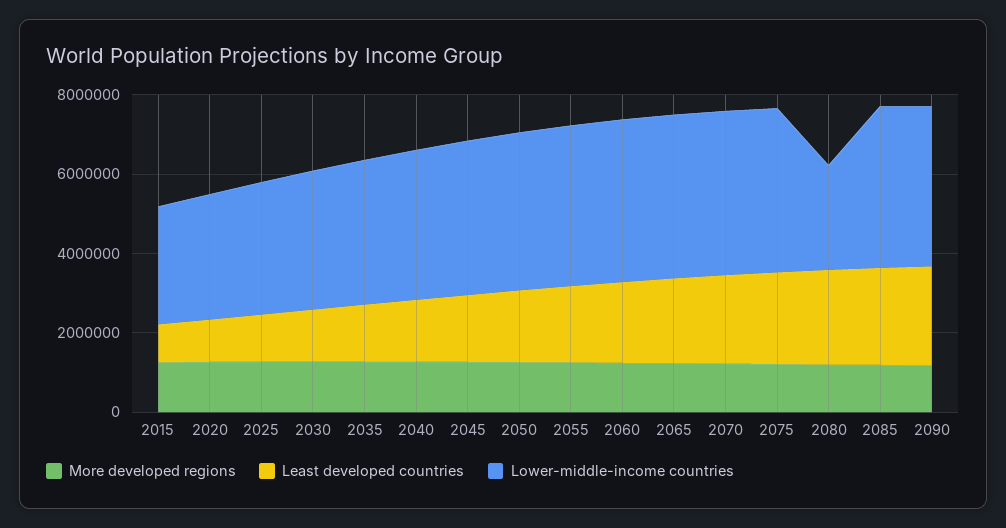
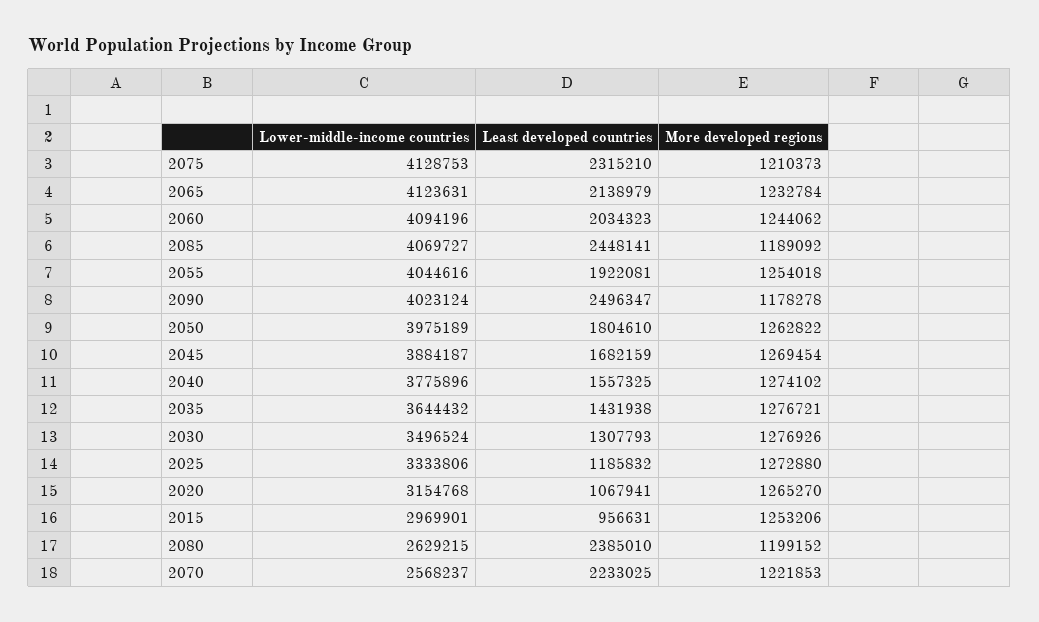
  {
    "More developed regions": {
      "2015": 1253206,
      "2020": 1265270,
      "2025": 1272880,
      "2030": 1276926,
      "2035": 1276721,
      "2040": 1274102,
      "2045": 1269454,
      "2050": 1262822,
      "2055": 1254018,
      "2060": 1244062,
      "2065": 1232784,
      "2070": 1221853,
      "2075": 1210373,
      "2080": 1199152,
      "2085": 1189092,
      "2090": 1178278
    },
    "Least developed countries": {
      "2015": 956631,
      "2020": 1067941,
      "2025": 1185832,
      "2030": 1307793,
      "2035": 1431938,
      "2040": 1557325,
      "2045": 1682159,
      "2050": 1804610,
      "2055": 1922081,
      "2060": 2034323,
      "2065": 2138979,
      "2070": 2233025,
      "2075": 2315210,
      "2080": 2385010,
      "2085": 2448141,
      "2090": 2496347
    },
    "Lower-middle-income countries": {
      "2015": 2969901,
      "2020": 3154768,
      "2025": 3333806,
      "2030": 3496524,
      "2035": 3644432,
      "2040": 3775896,
      "2045": 3884187,
      "2050": 3975189,
      "2055": 4044616,
      "2060": 4094196,
      "2065": 4123631,
-     "2070": 4000000,
+     "2070": 2568237,
      "2075": 4128753,
      "2080": 2629215,
      "2085": 4069727,
      "2090": 4023124
    }
  }

